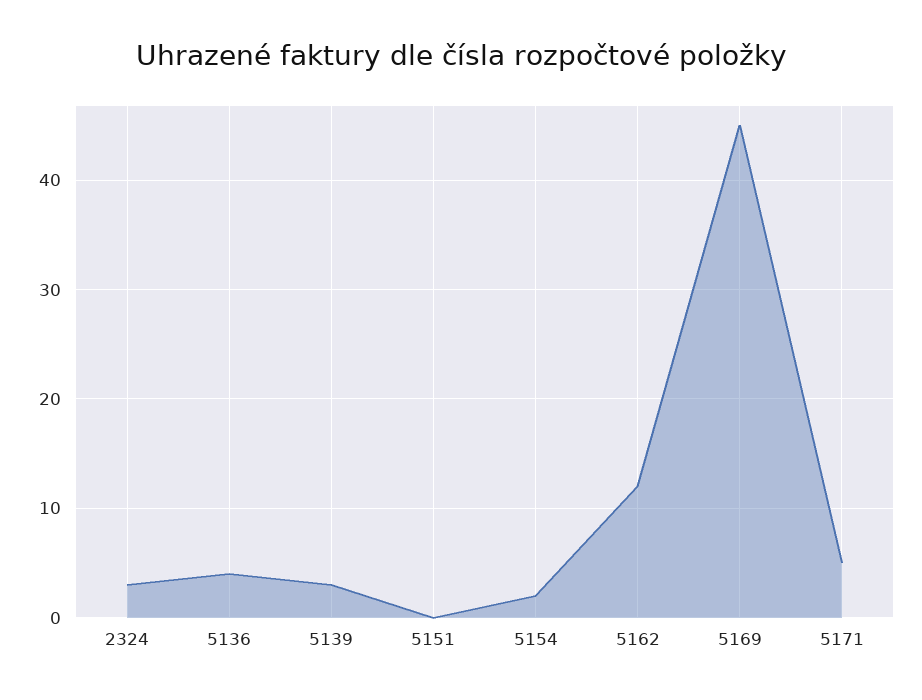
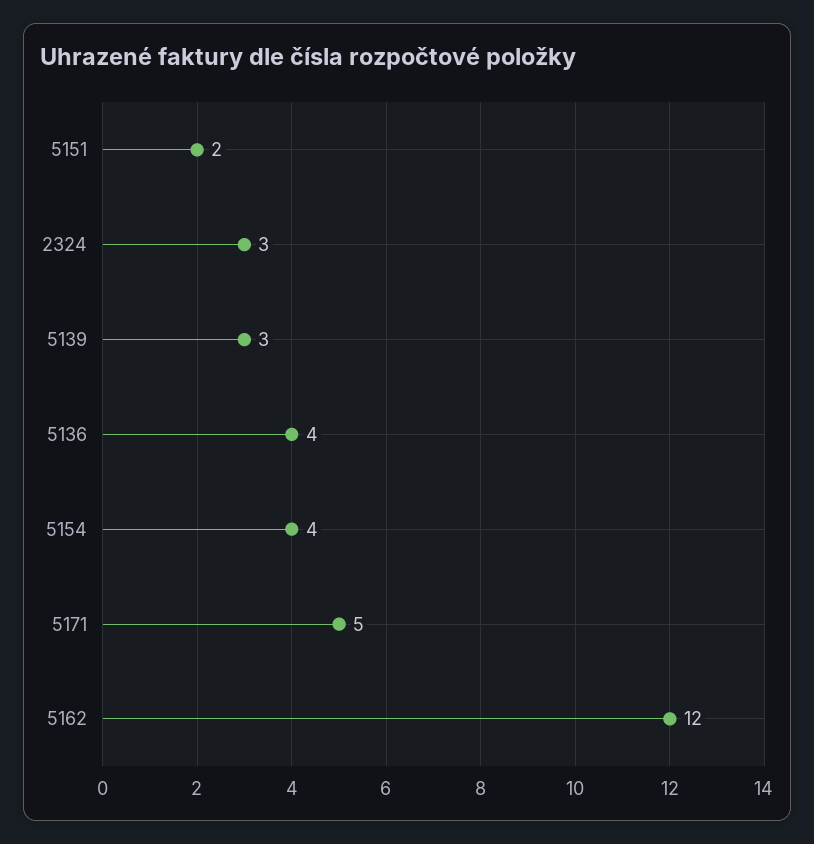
  {
    "2324": 3,
    "5136": 4,
    "5139": 3,
-   "5151": 0,
+   "5151": 2,
-   "5154": 2,
+   "5154": 4,
    "5162": 12,
-   "5169": 45,
    "5171": 5
  }

